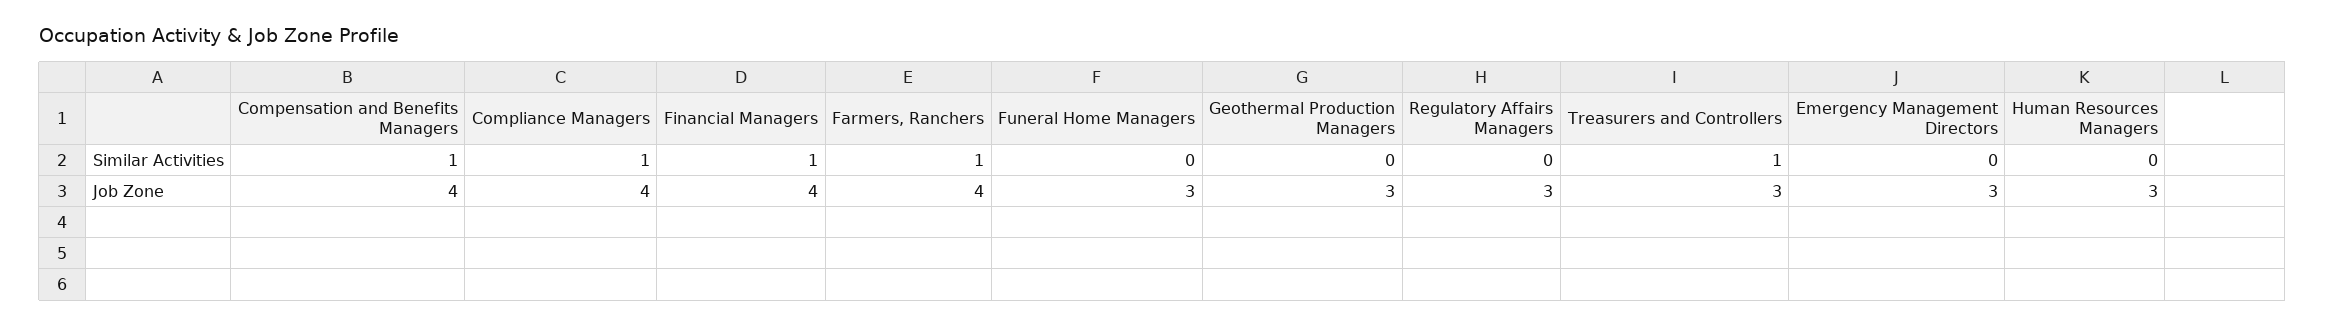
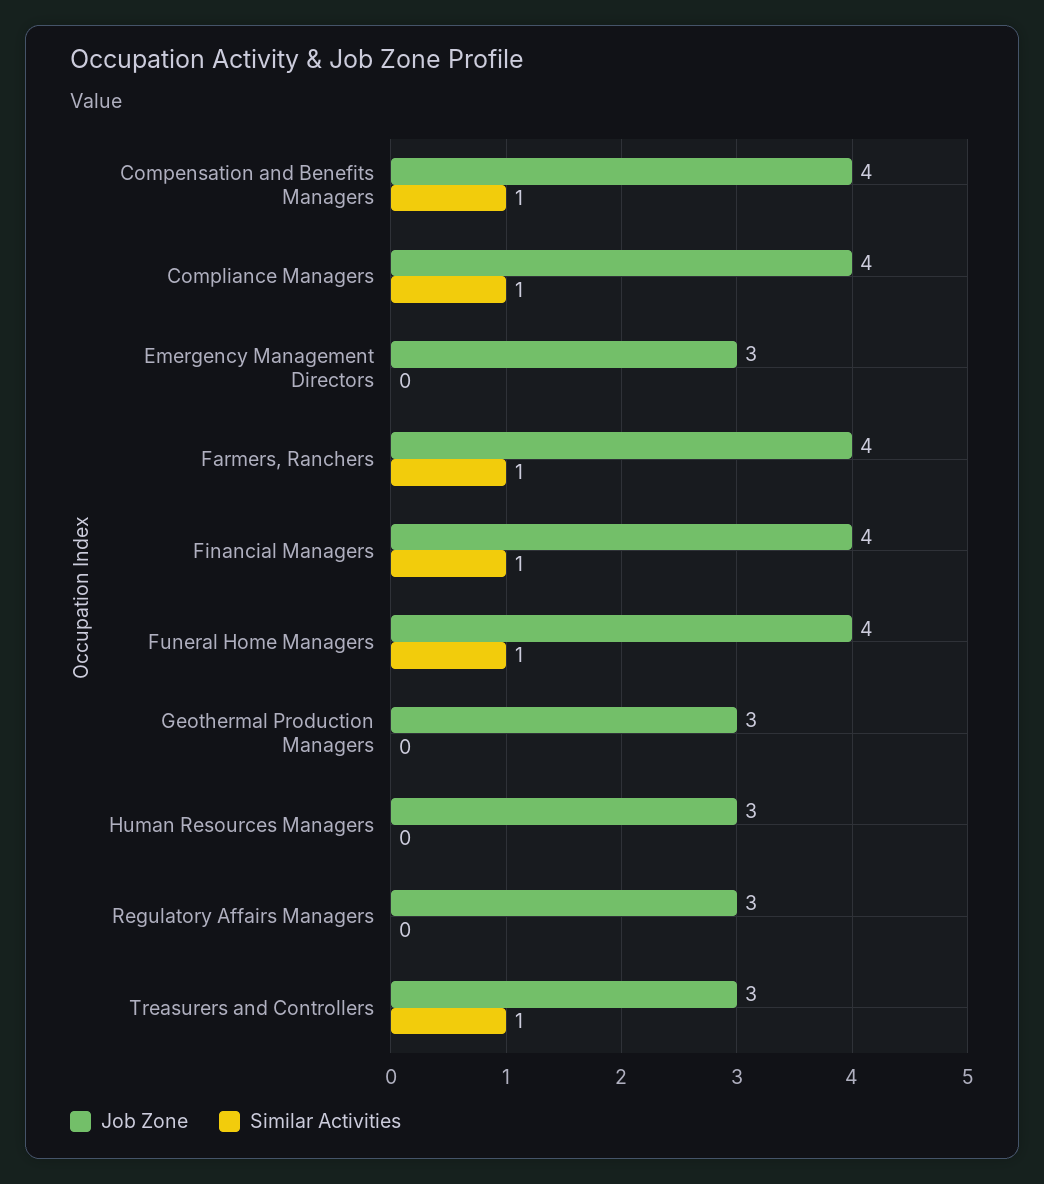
  {
    "Similar Activities": {
      "Compensation and Benefits Managers": 1,
      "Compliance Managers": 1,
      "Financial Managers": 1,
      "Farmers, Ranchers": 1,
-     "Funeral Home Managers": 0,
+     "Funeral Home Managers": 1,
      "Geothermal Production Managers": 0,
      "Regulatory Affairs Managers": 0,
      "Treasurers and Controllers": 1,
      "Emergency Management Directors": 0,
      "Human Resources Managers": 0
    },
    "Job Zone": {
      "Compensation and Benefits Managers": 4,
      "Compliance Managers": 4,
      "Financial Managers": 4,
      "Farmers, Ranchers": 4,
-     "Funeral Home Managers": 3,
+     "Funeral Home Managers": 4,
      "Geothermal Production Managers": 3,
      "Regulatory Affairs Managers": 3,
      "Treasurers and Controllers": 3,
      "Emergency Management Directors": 3,
      "Human Resources Managers": 3
    }
  }

